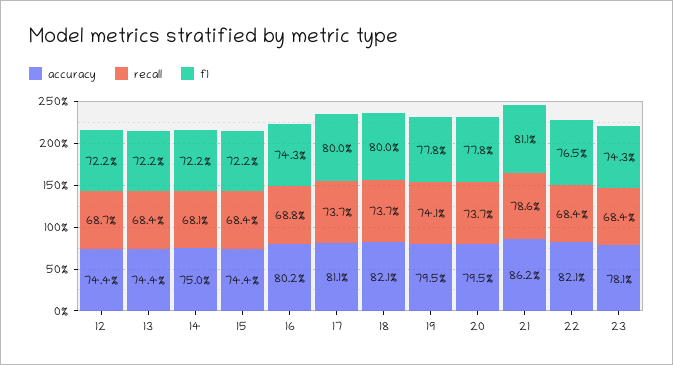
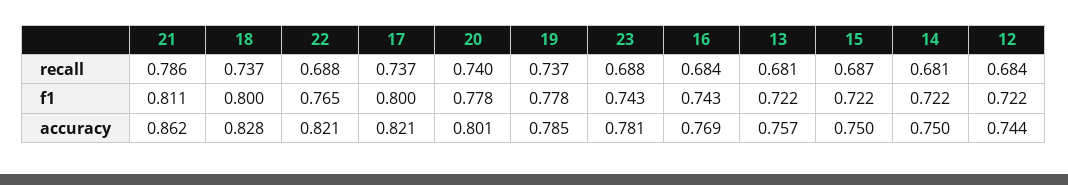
  {
    "accuracy": {
      "12": 0.744,
-     "13": 0.744,
+     "13": 0.757,
      "14": 0.75,
-     "15": 0.744,
+     "15": 0.75,
-     "16": 0.802,
+     "16": 0.769,
-     "17": 0.811,
+     "17": 0.821,
-     "18": 0.821,
+     "18": 0.828,
-     "19": 0.795,
+     "19": 0.785,
-     "20": 0.795,
+     "20": 0.801,
      "21": 0.862,
      "22": 0.821,
      "23": 0.781
    },
    "recall": {
-     "12": 0.687,
+     "12": 0.684,
-     "13": 0.684,
+     "13": 0.681,
      "14": 0.681,
-     "15": 0.684,
+     "15": 0.687,
-     "16": 0.688,
+     "16": 0.684,
      "17": 0.737,
      "18": 0.737,
-     "19": 0.741,
+     "19": 0.737,
-     "20": 0.737,
+     "20": 0.74,
      "21": 0.786,
-     "22": 0.684,
+     "22": 0.688,
-     "23": 0.684
+     "23": 0.688
    },
    "f1": {
      "12": 0.722,
      "13": 0.722,
      "14": 0.722,
      "15": 0.722,
      "16": 0.743,
      "17": 0.8,
      "18": 0.8,
      "19": 0.778,
      "20": 0.778,
      "21": 0.811,
      "22": 0.765,
      "23": 0.743
    }
  }

